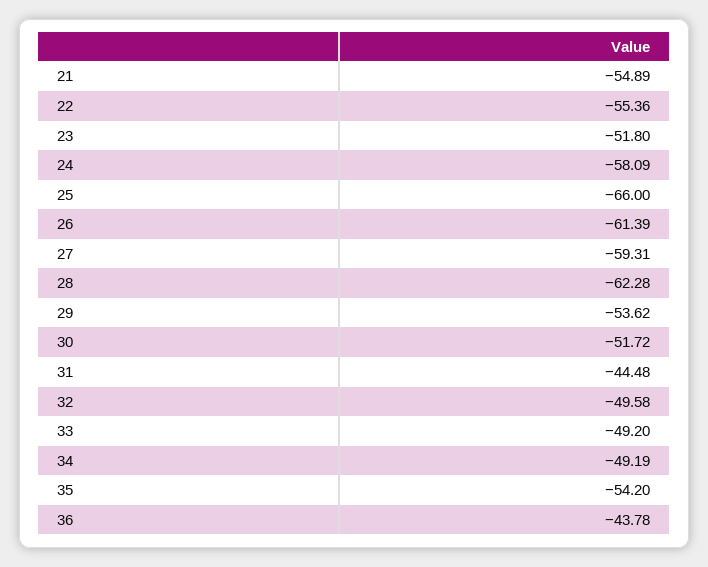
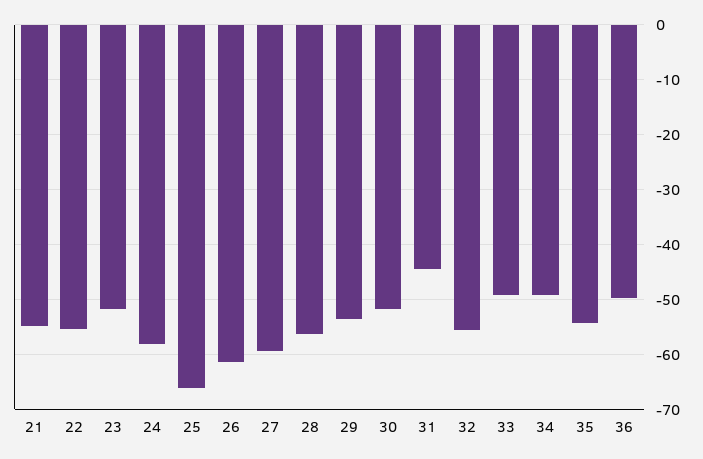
  {
    "21": -54.89,
    "22": -55.36,
    "23": -51.8,
    "24": -58.09,
    "25": -66,
    "26": -61.39,
    "27": -59.31,
-   "28": -62.28,
+   "28": -56,
    "29": -53.62,
    "30": -51.72,
    "31": -44.48,
-   "32": -49.58,
+   "32": -56,
    "33": -49.2,
    "34": -49.19,
    "35": -54.2,
-   "36": -43.78
+   "36": -50
  }

